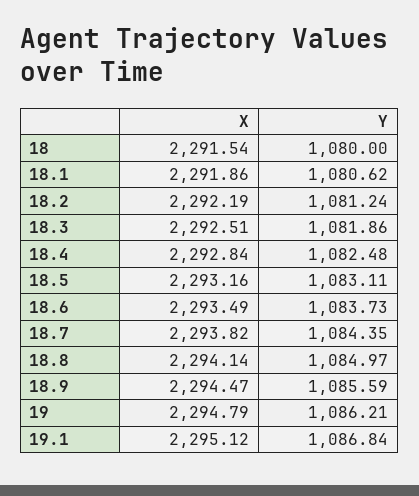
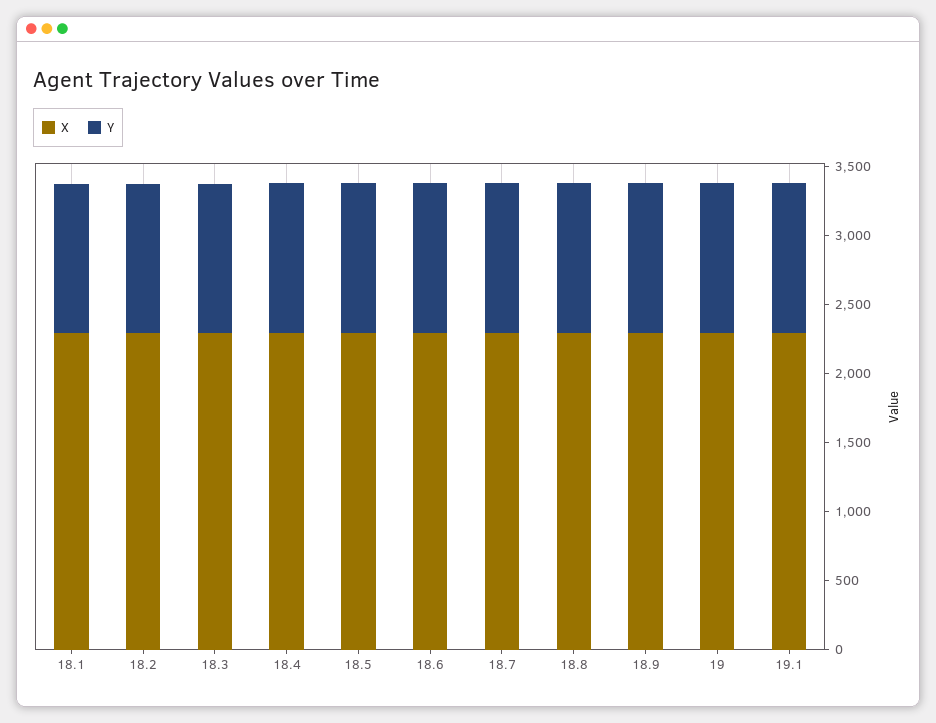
  {
    "X": {
-     "18": 2291.54,
      "18.1": 2291.86,
      "18.2": 2292.19,
      "18.3": 2292.51,
      "18.4": 2292.84,
      "18.5": 2293.16,
      "18.6": 2293.49,
      "18.7": 2293.82,
      "18.8": 2294.14,
      "18.9": 2294.47,
      "19": 2294.79,
      "19.1": 2295.12
    },
    "Y": {
-     "18": 1080,
      "18.1": 1080.62,
      "18.2": 1081.24,
      "18.3": 1081.86,
      "18.4": 1082.48,
      "18.5": 1083.11,
      "18.6": 1083.73,
      "18.7": 1084.35,
      "18.8": 1084.97,
      "18.9": 1085.59,
      "19": 1086.21,
      "19.1": 1086.84
    }
  }

